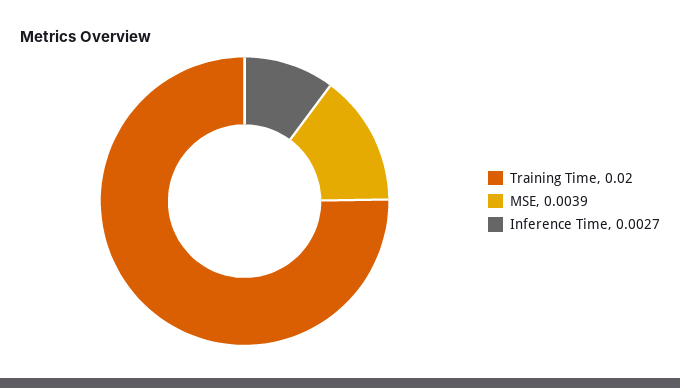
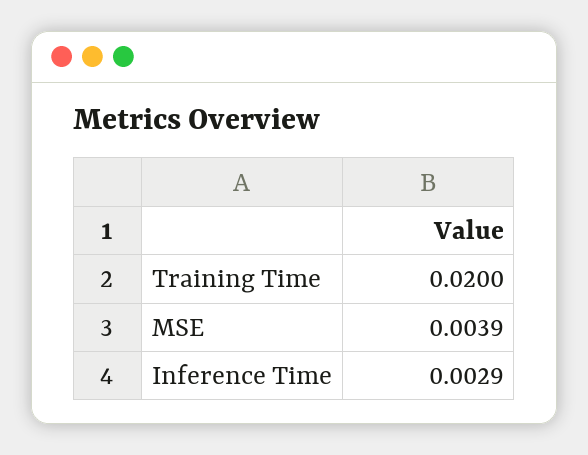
  {
    "Training Time": 0.02,
    "MSE": 0.0039,
-   "Inference Time": 0.0027
+   "Inference Time": 0.0029
  }

